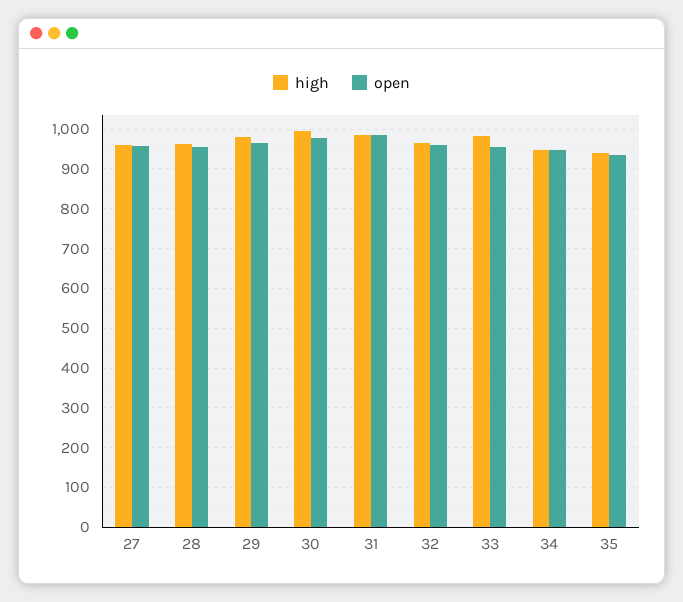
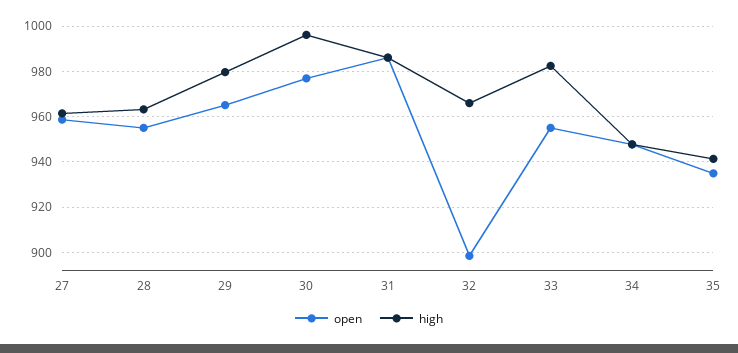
  {
    "high": {
      "27": 960,
      "28": 965,
      "29": 980,
      "30": 995,
      "31": 985,
      "32": 965,
      "33": 980,
      "34": 950,
      "35": 940
    },
    "open": {
      "27": 960,
      "28": 955,
      "29": 965,
      "30": 975,
      "31": 985,
-     "32": 960,
+     "32": 900,
      "33": 955,
      "34": 950,
      "35": 935
    }
  }

